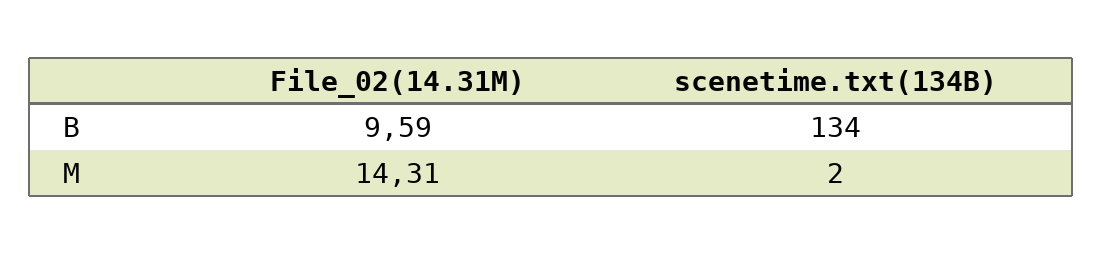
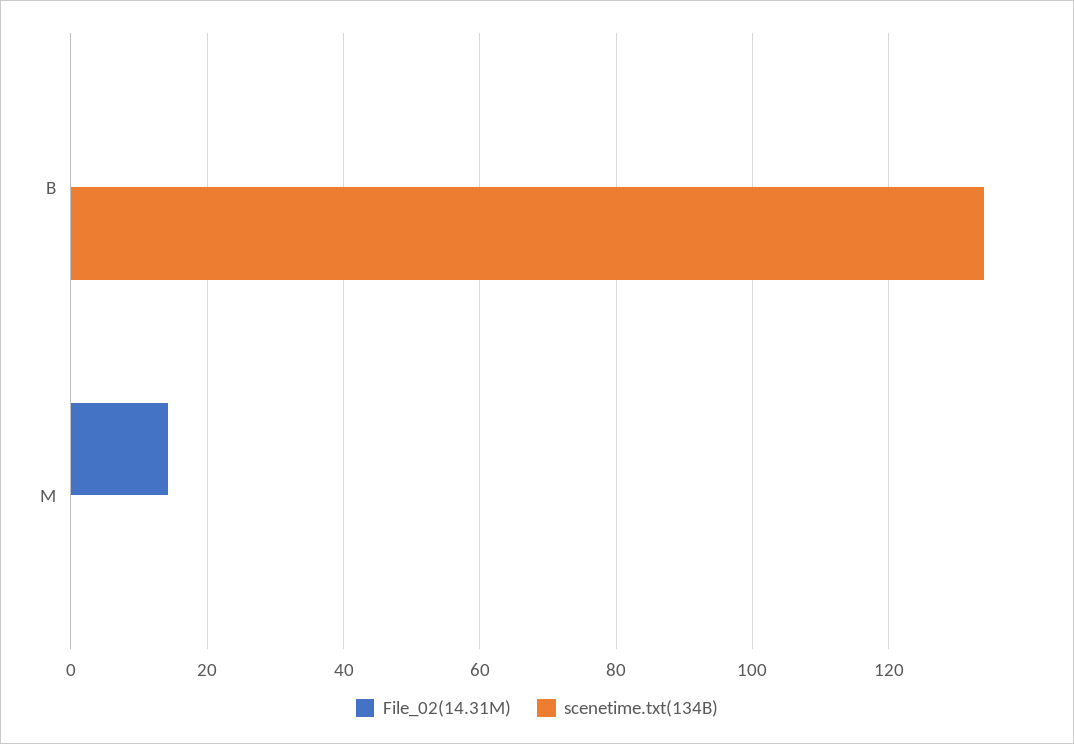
  {
    "File_02(14.31M)": {
-     "B": 9.59,
+     "B": 0,
      "M": 14.31
    },
    "scenetime.txt(134B)": {
      "B": 134,
-     "M": 2
+     "M": 0
    }
  }

